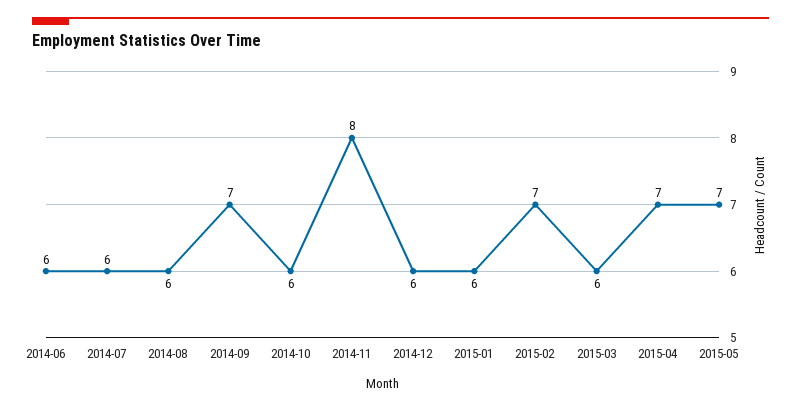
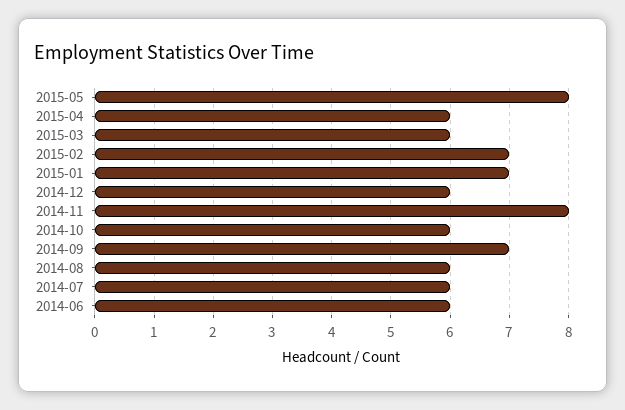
  {
    "2014-06": 6,
    "2014-07": 6,
    "2014-08": 6,
    "2014-09": 7,
    "2014-10": 6,
    "2014-11": 8,
    "2014-12": 6,
-   "2015-01": 6,
+   "2015-01": 7,
    "2015-02": 7,
    "2015-03": 6,
-   "2015-04": 7,
+   "2015-04": 6,
-   "2015-05": 7
+   "2015-05": 8
  }

